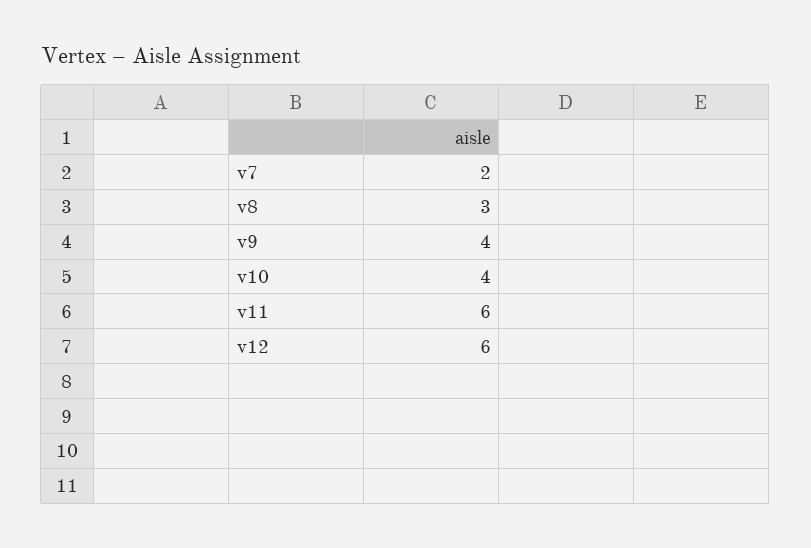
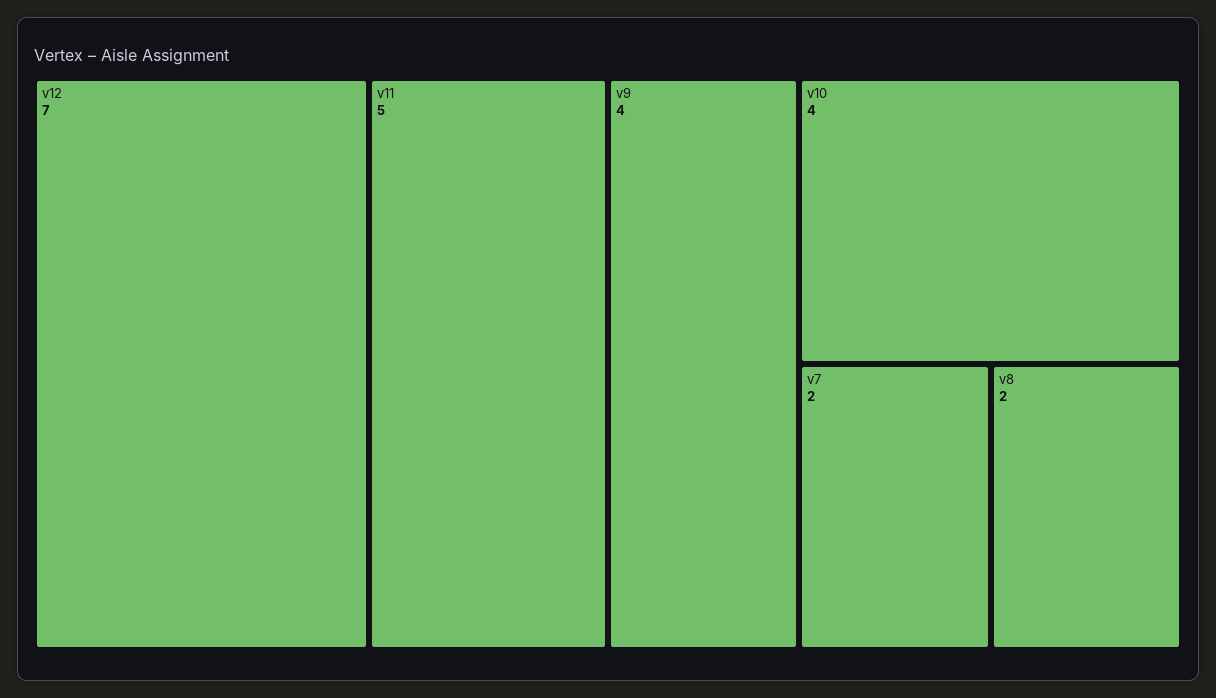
  {
    "v7": 2,
-   "v8": 3,
+   "v8": 2,
    "v9": 4,
    "v10": 4,
-   "v11": 6,
+   "v11": 5,
-   "v12": 6
+   "v12": 7
  }

